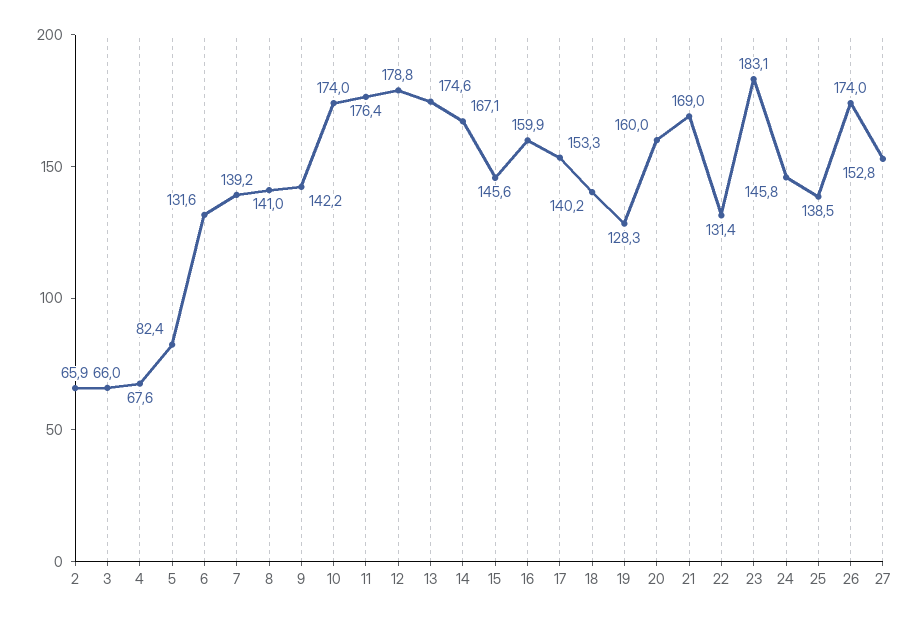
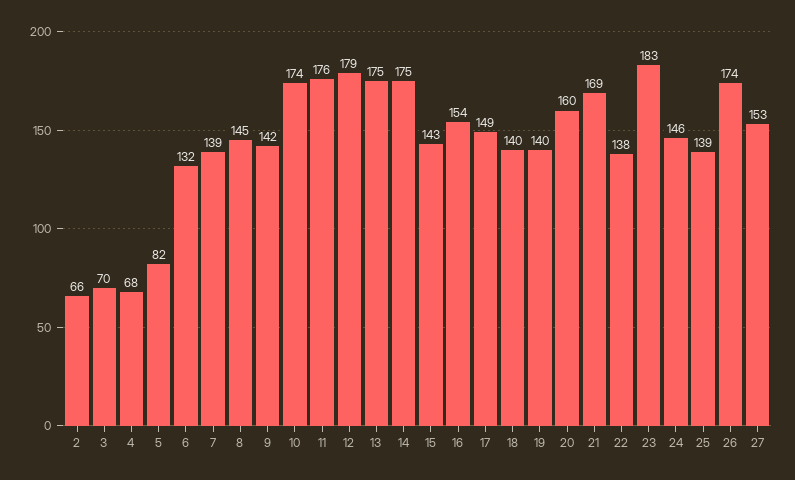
  {
    "2": 65.9,
-   "3": 66,
+   "3": 70,
    "4": 67.6,
    "5": 82.4,
    "6": 131.6,
    "7": 139.2,
-   "8": 141,
+   "8": 145,
    "9": 142.2,
    "10": 174,
    "11": 176.4,
    "12": 178.8,
    "13": 174.6,
-   "14": 167.1,
+   "14": 175,
-   "15": 145.6,
+   "15": 143,
-   "16": 159.9,
+   "16": 154,
-   "17": 153.3,
+   "17": 149,
    "18": 140.2,
-   "19": 128.3,
+   "19": 140,
    "20": 160,
    "21": 169,
-   "22": 131.4,
+   "22": 138,
    "23": 183.1,
    "24": 145.8,
    "25": 138.5,
    "26": 174,
    "27": 152.8
  }

